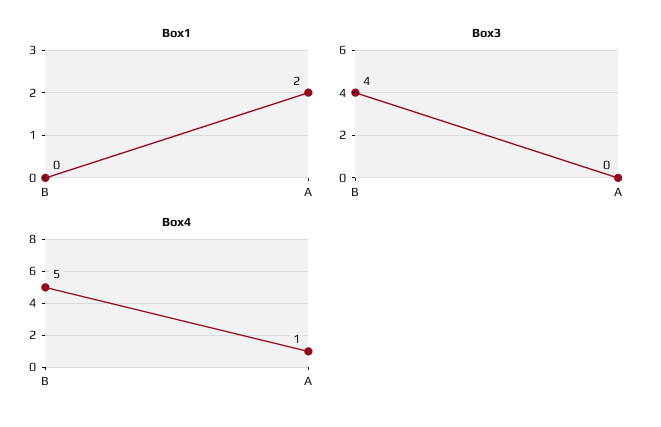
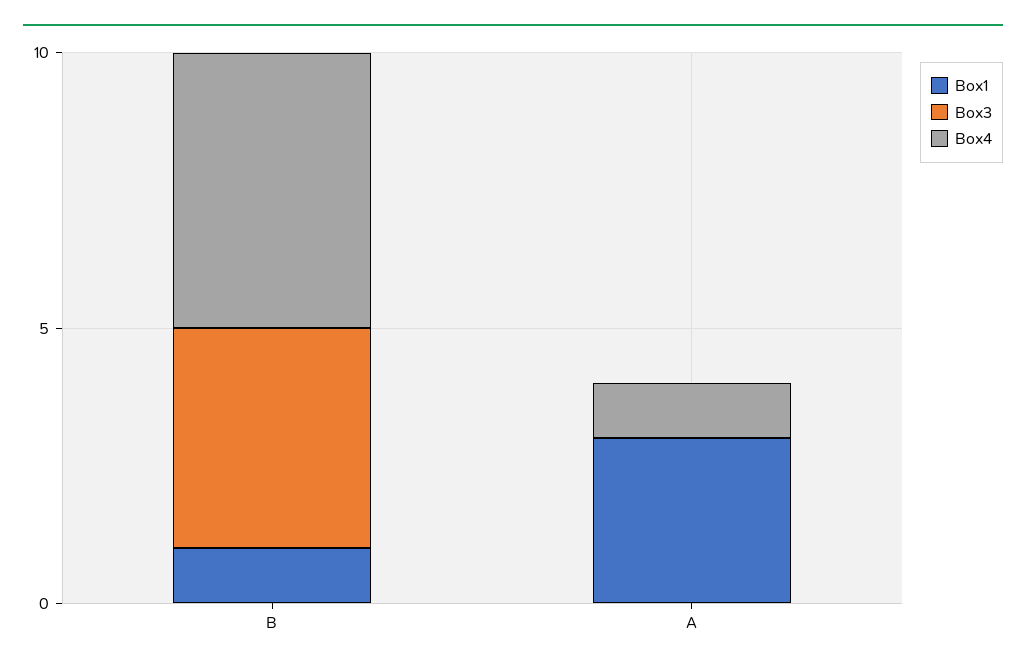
  {
    "Box1": {
-     "B": 0,
+     "B": 1,
-     "A": 2
+     "A": 3
    },
    "Box3": {
      "B": 4,
      "A": 0
    },
    "Box4": {
      "B": 5,
      "A": 1
    }
  }

